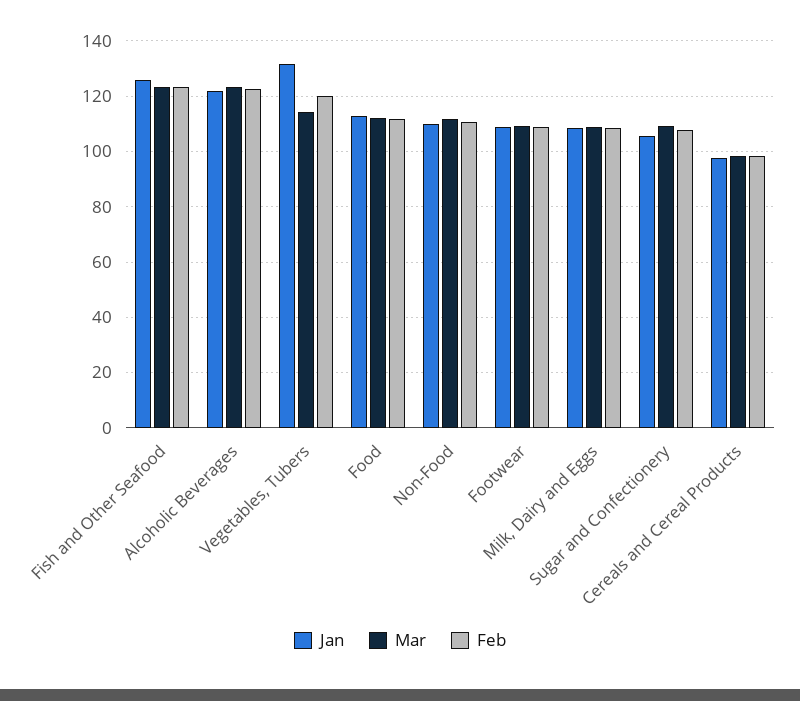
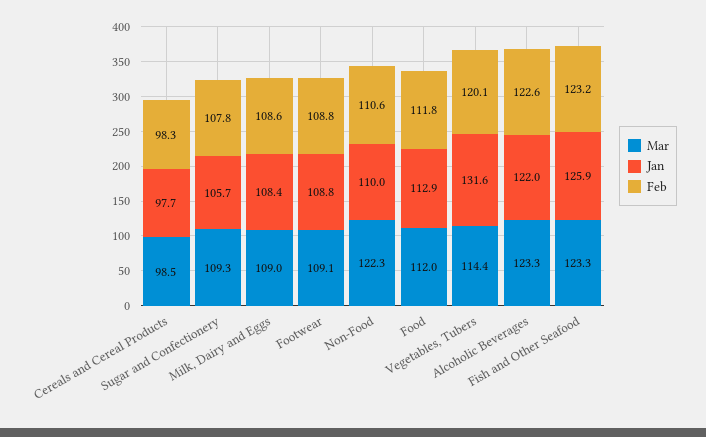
  {
    "Jan": {
      "Fish and Other Seafood": 125.9,
      "Alcoholic Beverages": 122,
      "Vegetables, Tubers": 131.6,
      "Food": 112.9,
      "Non-Food": 110,
      "Footwear": 108.8,
      "Milk, Dairy and Eggs": 108.4,
      "Sugar and Confectionery": 105.7,
      "Cereals and Cereal Products": 97.7
    },
    "Mar": {
      "Fish and Other Seafood": 123.3,
      "Alcoholic Beverages": 123.3,
      "Vegetables, Tubers": 114.4,
      "Food": 112,
-     "Non-Food": 112.5,
+     "Non-Food": 122.3,
      "Footwear": 109.1,
      "Milk, Dairy and Eggs": 109,
      "Sugar and Confectionery": 109.3,
      "Cereals and Cereal Products": 98.5
    },
    "Feb": {
      "Fish and Other Seafood": 123.2,
      "Alcoholic Beverages": 122.6,
      "Vegetables, Tubers": 120.1,
      "Food": 111.8,
      "Non-Food": 110.6,
      "Footwear": 108.8,
      "Milk, Dairy and Eggs": 108.6,
      "Sugar and Confectionery": 107.8,
      "Cereals and Cereal Products": 98.3
    }
  }

